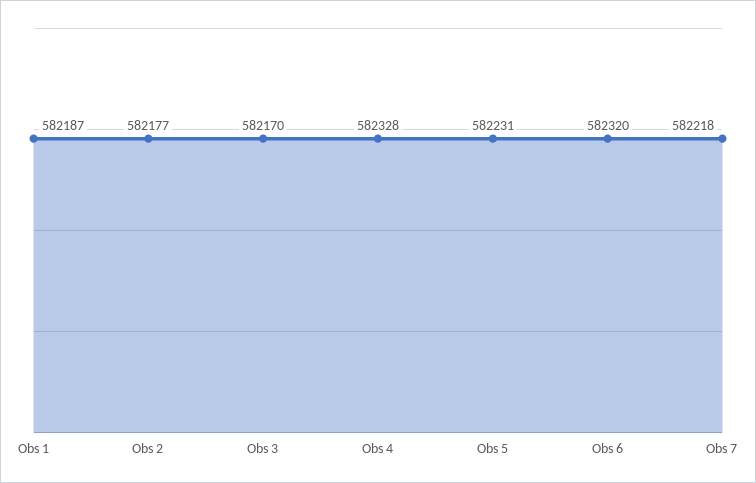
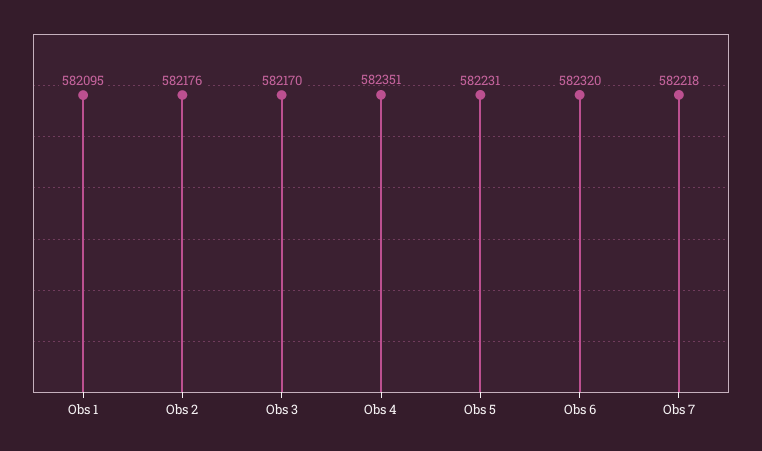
  {
-   "Obs 1": 582187,
+   "Obs 1": 582095,
-   "Obs 2": 582177,
+   "Obs 2": 582176,
    "Obs 3": 582170,
-   "Obs 4": 582328,
+   "Obs 4": 582351,
    "Obs 5": 582231,
    "Obs 6": 582320,
    "Obs 7": 582218
  }

